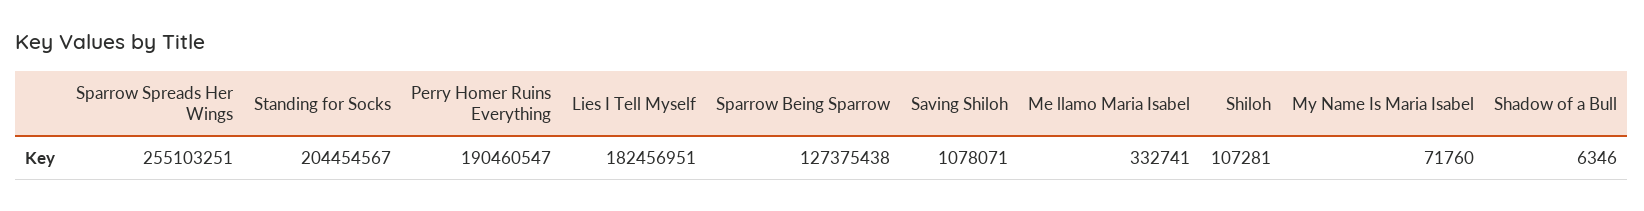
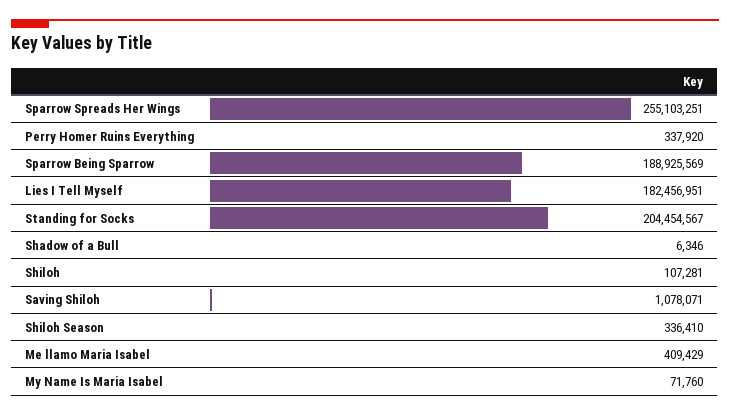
  {
    "Sparrow Spreads Her Wings": 255103251,
    "Standing for Socks": 204454567,
-   "Perry Homer Ruins Everything": 190460547,
+   "Perry Homer Ruins Everything": 337920,
    "Lies I Tell Myself": 182456951,
-   "Sparrow Being Sparrow": 127375438,
+   "Sparrow Being Sparrow": 188925569,
    "Saving Shiloh": 1078071,
-   "Me llamo Maria Isabel": 332741,
+   "Me llamo Maria Isabel": 409429,
    "Shiloh": 107281,
    "My Name Is Maria Isabel": 71760,
-   "Shadow of a Bull": 6346
+   "Shadow of a Bull": 6346,
+   "Shiloh Season": 336410
  }

